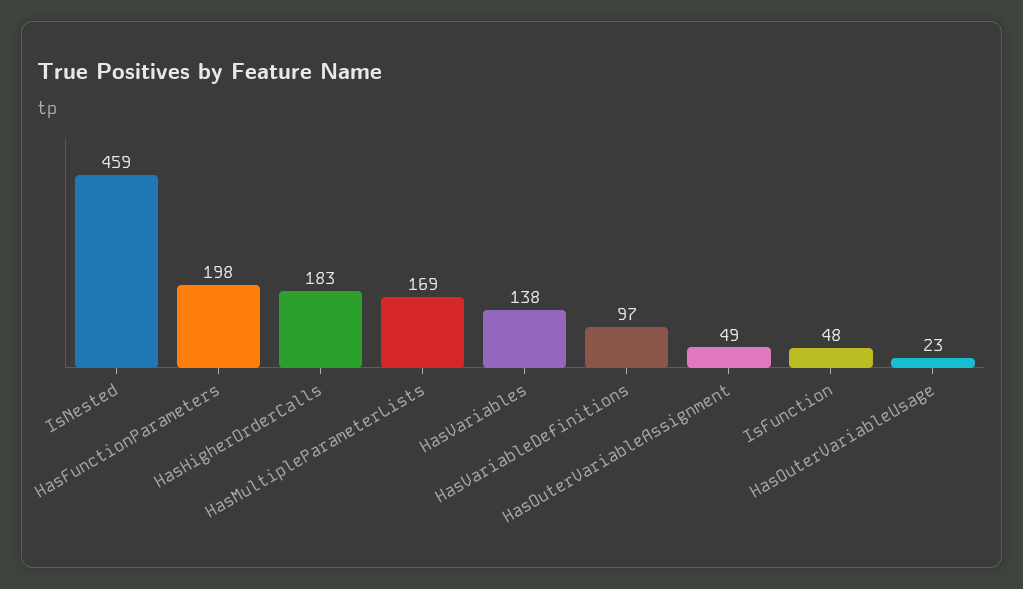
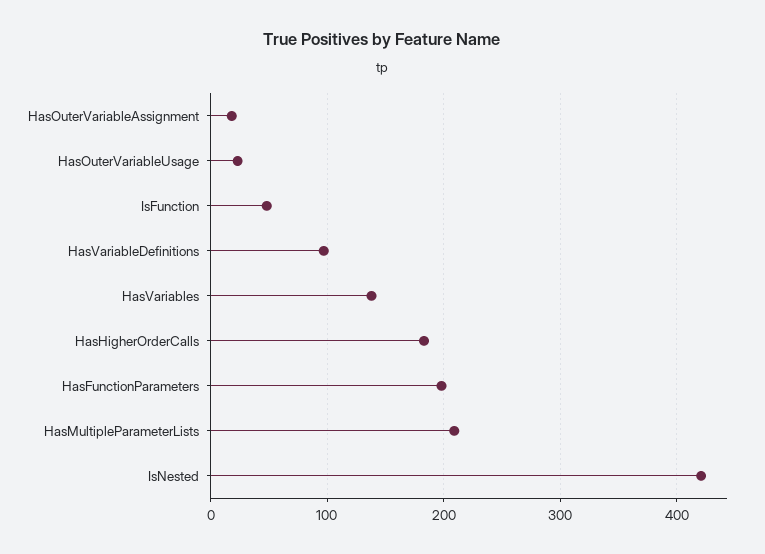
  {
-   "IsNested": 459,
+   "IsNested": 420,
    "HasFunctionParameters": 198,
    "HasHigherOrderCalls": 183,
-   "HasMultipleParameterLists": 169,
+   "HasMultipleParameterLists": 210,
    "HasVariables": 138,
    "HasVariableDefinitions": 97,
-   "HasOuterVariableAssignment": 49,
+   "HasOuterVariableAssignment": 20,
    "IsFunction": 48,
    "HasOuterVariableUsage": 23
  }

